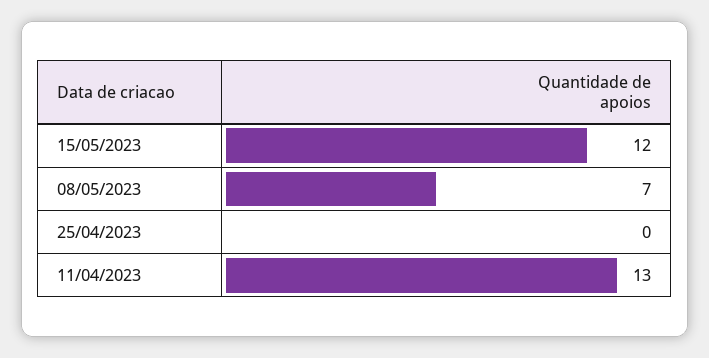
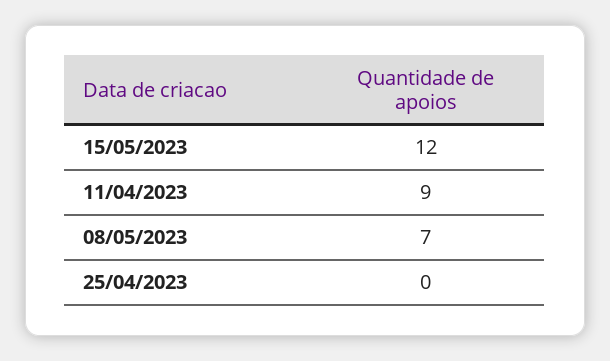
  {
    "15/05/2023": 12,
    "08/05/2023": 7,
    "25/04/2023": 0,
-   "11/04/2023": 13
+   "11/04/2023": 9
  }

